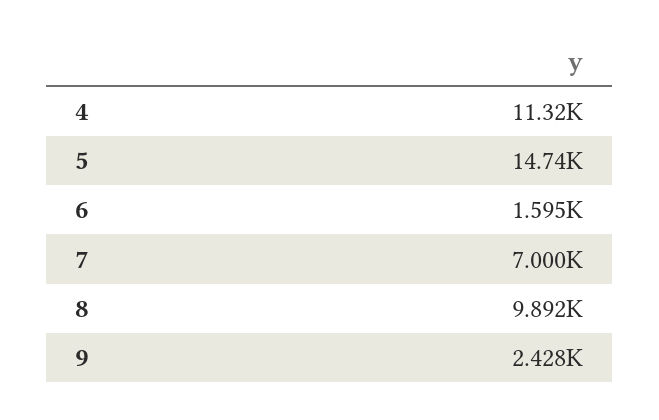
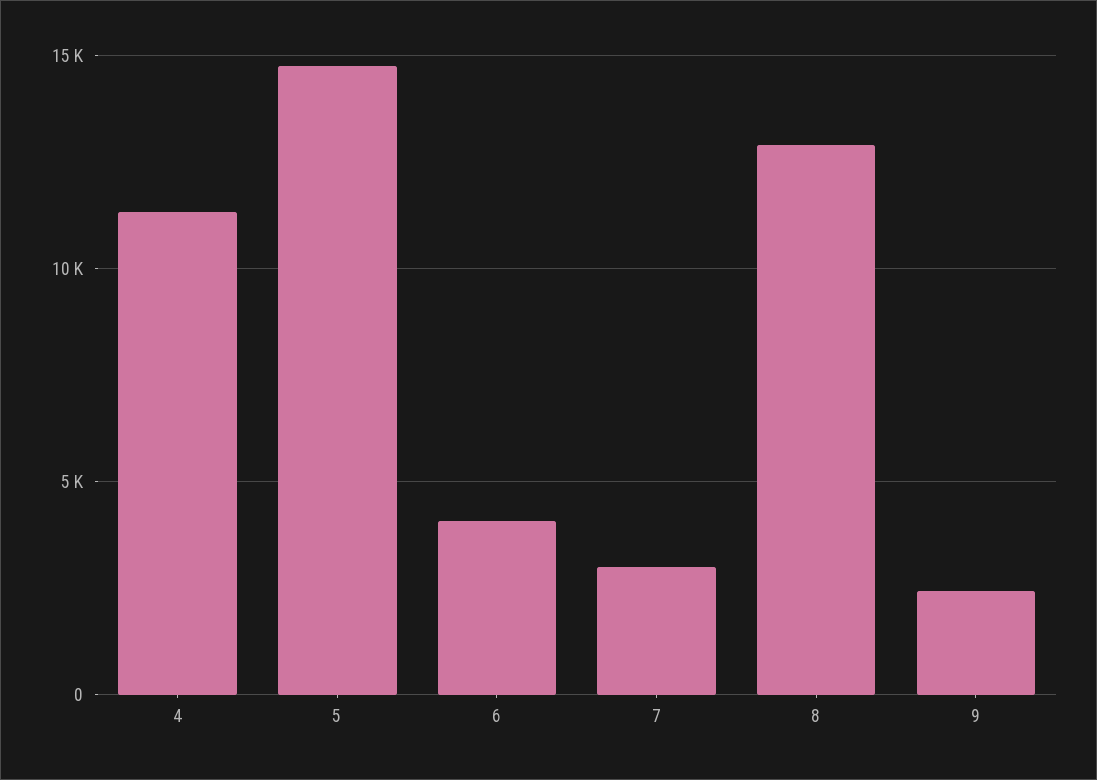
  {
    "4": 11320,
    "5": 14740,
-   "6": 1595,
+   "6": 4000,
-   "7": 7000,
+   "7": 3000,
-   "8": 9892,
+   "8": 13000,
    "9": 2428
  }

